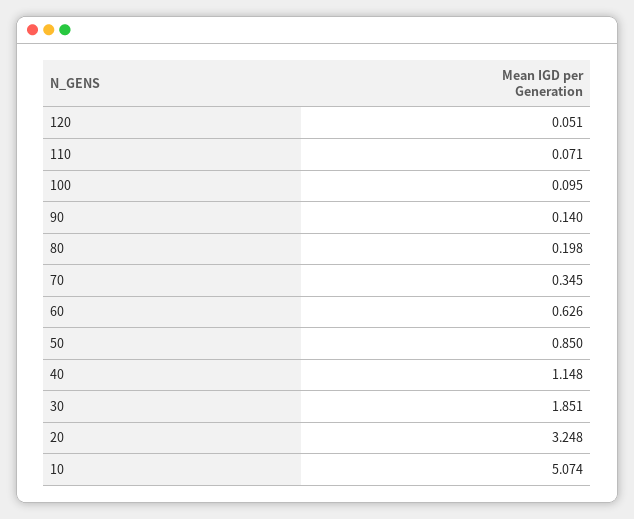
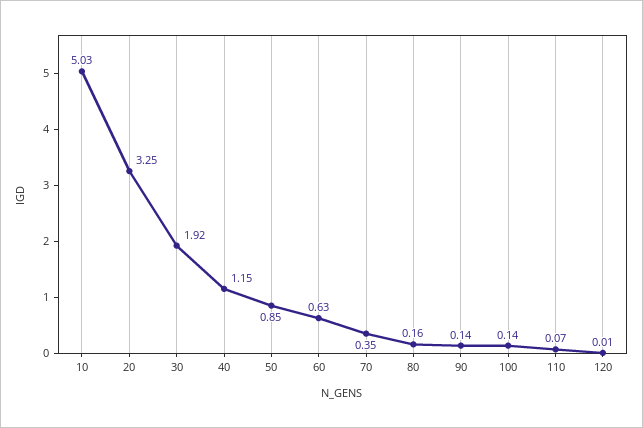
  {
-   "120": 0.051,
+   "120": 0.01,
    "110": 0.071,
-   "100": 0.095,
+   "100": 0.14,
    "90": 0.14,
-   "80": 0.198,
+   "80": 0.16,
    "70": 0.345,
    "60": 0.626,
    "50": 0.85,
    "40": 1.148,
-   "30": 1.851,
+   "30": 1.92,
    "20": 3.248,
-   "10": 5.074
+   "10": 5.03
  }

